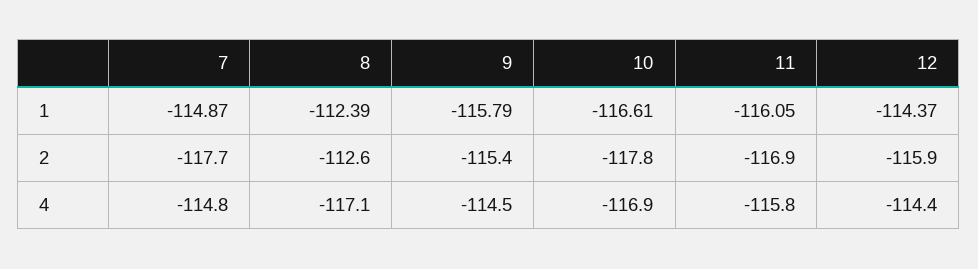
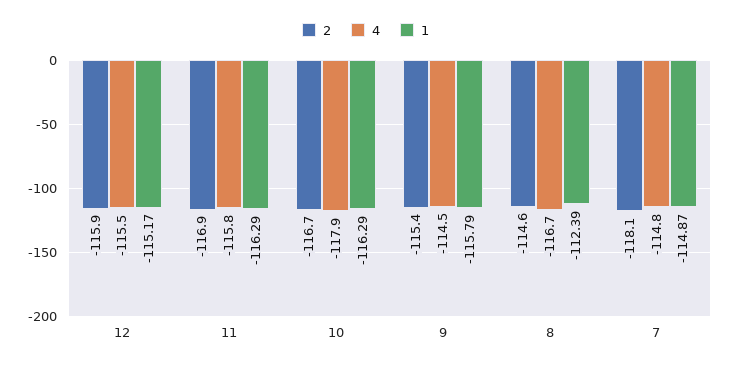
  {
    "1": {
      "7": -114.87,
      "8": -112.39,
      "9": -115.79,
-     "10": -116.61,
+     "10": -116.29,
-     "11": -116.05,
+     "11": -116.29,
-     "12": -114.37
+     "12": -115.17
    },
    "2": {
-     "7": -117.7,
+     "7": -118.1,
-     "8": -112.6,
+     "8": -114.6,
      "9": -115.4,
-     "10": -117.8,
+     "10": -116.7,
      "11": -116.9,
      "12": -115.9
    },
    "4": {
      "7": -114.8,
-     "8": -117.1,
+     "8": -116.7,
      "9": -114.5,
-     "10": -116.9,
+     "10": -117.9,
      "11": -115.8,
-     "12": -114.4
+     "12": -115.5
    }
  }

